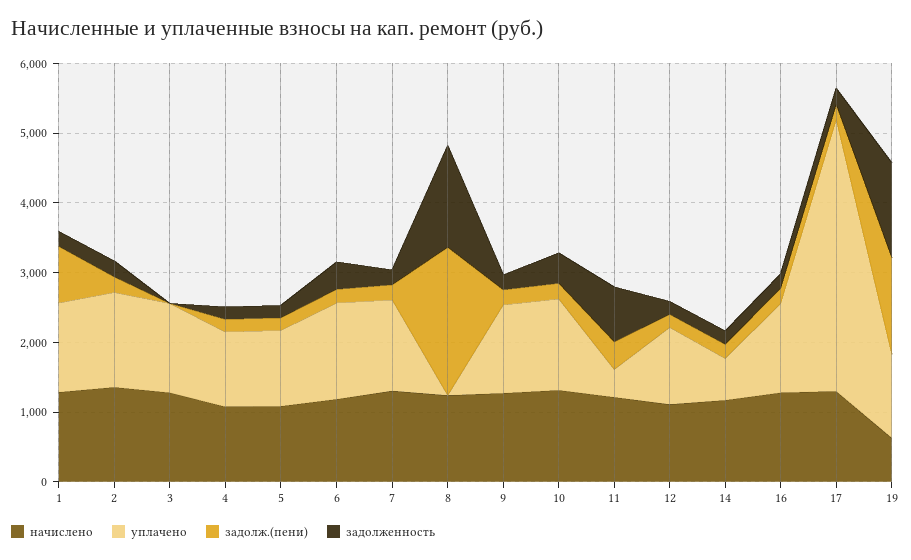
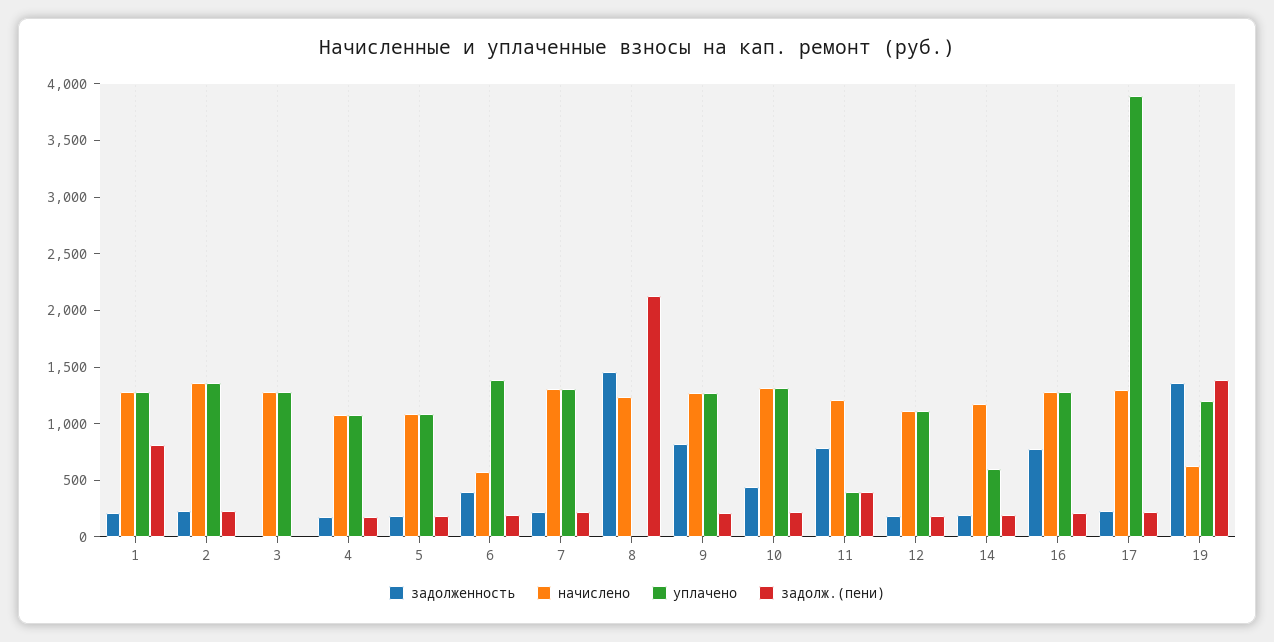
  {
    "начислено": {
      "1": 1300,
      "2": 1400,
      "3": 1300,
      "4": 1100,
      "5": 1100,
-     "6": 1200,
+     "6": 600,
      "7": 1300,
      "8": 1200,
      "9": 1300,
      "10": 1300,
      "11": 1200,
      "12": 1100,
      "14": 1200,
      "16": 1300,
      "17": 1300,
      "19": 600
    },
    "уплачено": {
      "1": 1300,
      "2": 1400,
      "3": 1300,
      "4": 1100,
      "5": 1100,
      "6": 1400,
      "7": 1300,
      "8": 0,
      "9": 1300,
      "10": 1300,
      "11": 400,
      "12": 1100,
      "14": 600,
      "16": 1300,
      "17": 3900,
      "19": 1200
    },
    "задолж.(пени)": {
      "1": 800,
      "2": 200,
      "3": 0,
      "4": 200,
      "5": 200,
      "6": 200,
      "7": 200,
      "8": 2100,
      "9": 200,
      "10": 200,
      "11": 400,
      "12": 200,
      "14": 200,
      "16": 200,
      "17": 200,
      "19": 1400
    },
    "задолженность": {
      "1": 200,
      "2": 200,
      "3": 0,
      "4": 200,
      "5": 200,
      "6": 400,
      "7": 200,
      "8": 1500,
-     "9": 200,
+     "9": 800,
      "10": 400,
      "11": 800,
      "12": 200,
      "14": 200,
-     "16": 200,
+     "16": 800,
      "17": 200,
      "19": 1400
    }
  }

